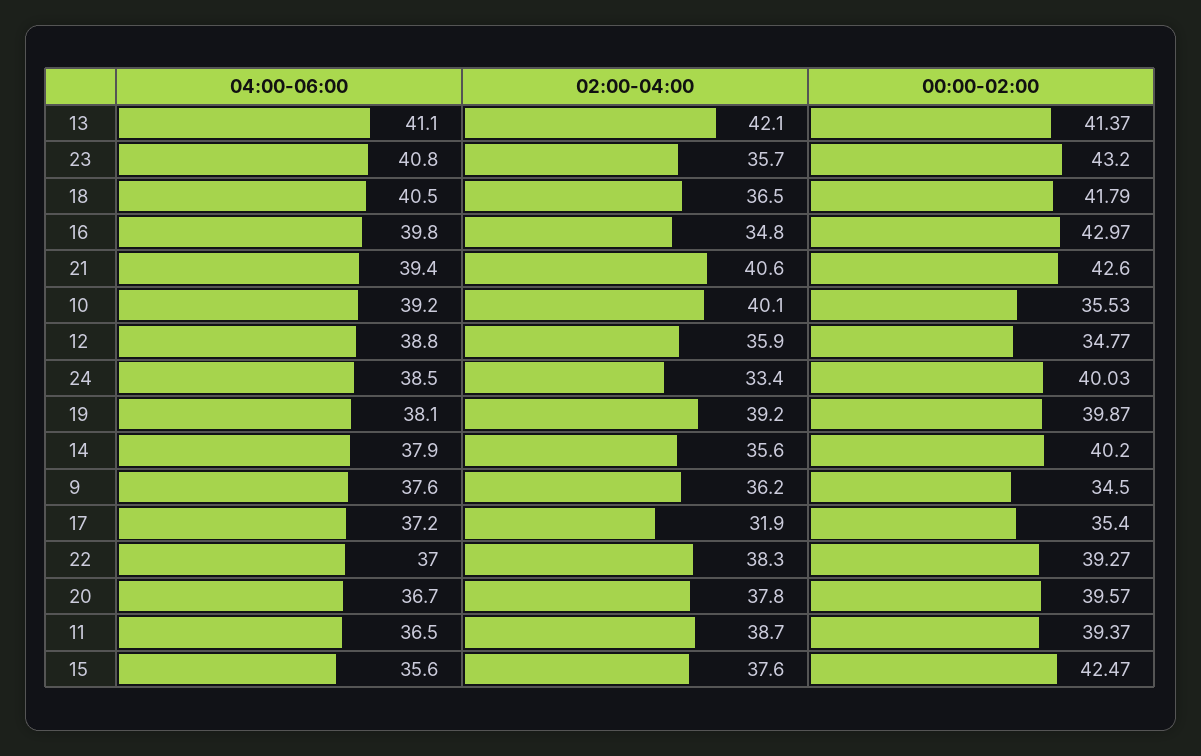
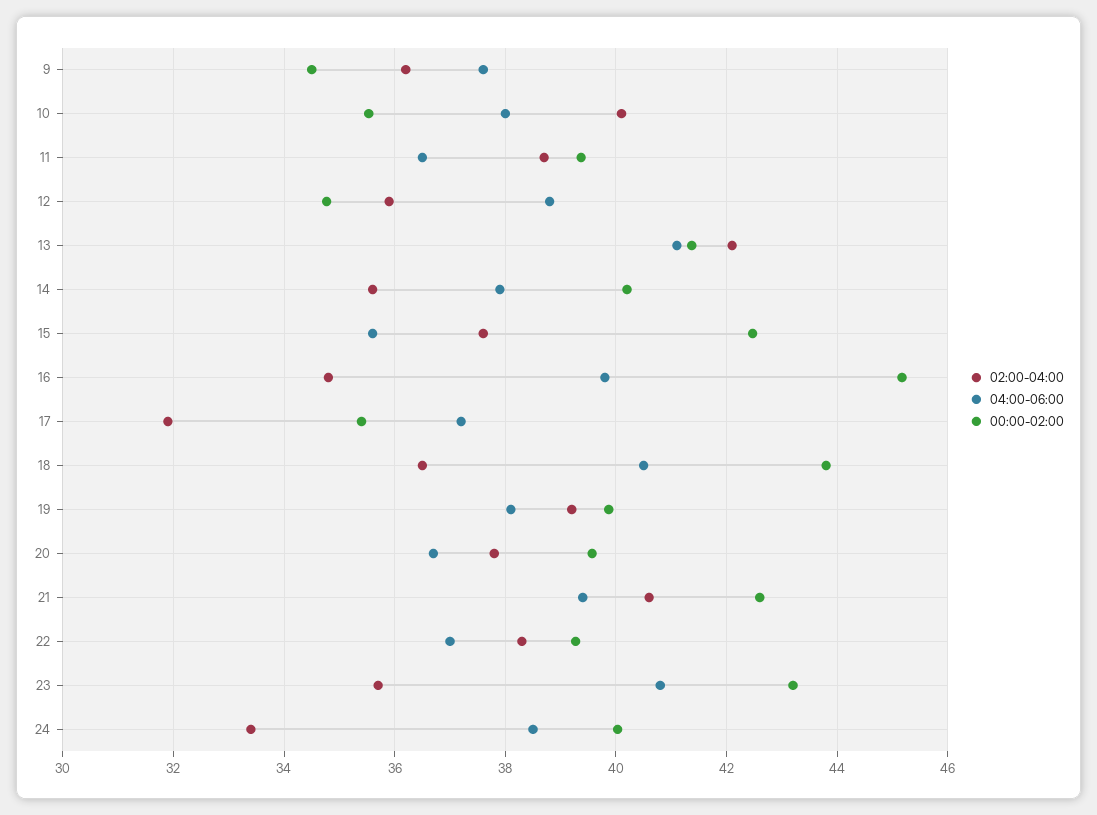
  {
    "04:00-06:00": {
      "13": 41.1,
      "23": 40.8,
      "18": 40.5,
      "16": 39.8,
      "21": 39.4,
-     "10": 39.2,
+     "10": 38,
      "12": 38.8,
      "24": 38.5,
      "19": 38.1,
      "14": 37.9,
      "9": 37.6,
      "17": 37.2,
      "22": 37,
      "20": 36.7,
      "11": 36.5,
      "15": 35.6
    },
    "02:00-04:00": {
      "13": 42.1,
      "23": 35.7,
      "18": 36.5,
      "16": 34.8,
      "21": 40.6,
      "10": 40.1,
      "12": 35.9,
      "24": 33.4,
      "19": 39.2,
      "14": 35.6,
      "9": 36.2,
      "17": 31.9,
      "22": 38.3,
      "20": 37.8,
      "11": 38.7,
      "15": 37.6
    },
    "00:00-02:00": {
      "13": 41.37,
      "23": 43.2,
-     "18": 41.79,
+     "18": 43.8,
-     "16": 42.97,
+     "16": 45.2,
      "21": 42.6,
      "10": 35.53,
      "12": 34.77,
      "24": 40.03,
      "19": 39.87,
      "14": 40.2,
      "9": 34.5,
      "17": 35.4,
      "22": 39.27,
      "20": 39.57,
      "11": 39.37,
      "15": 42.47
    }
  }

